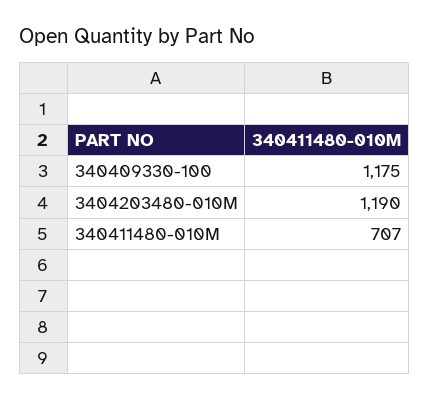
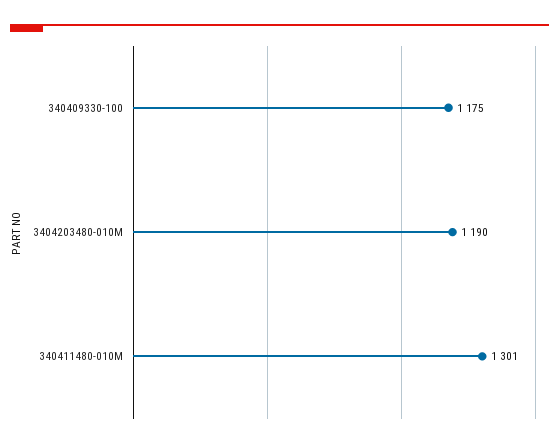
  {
    "340409330-100": 1175,
    "3404203480-010M": 1190,
-   "340411480-010M": 707
+   "340411480-010M": 1301
  }

